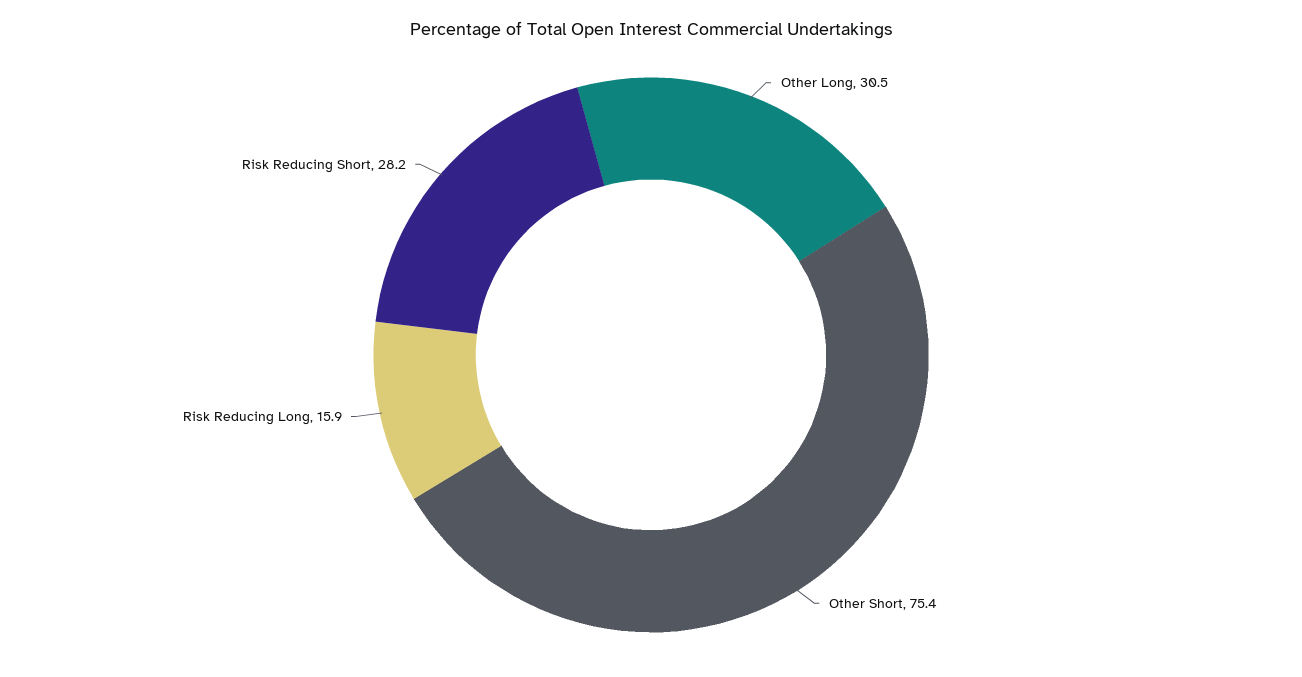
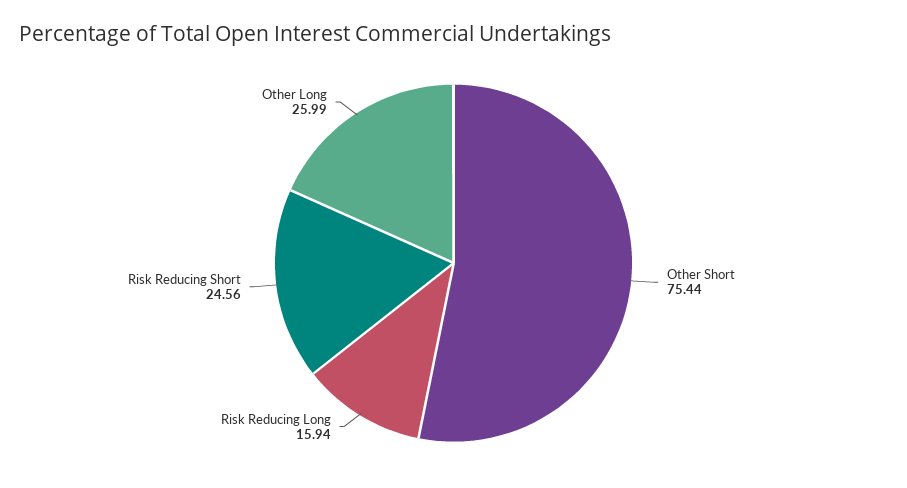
  {
-   "Other Long": 30.5,
+   "Other Long": 25.99,
    "Other Short": 75.44,
    "Risk Reducing Long": 15.94,
-   "Risk Reducing Short": 28.2
+   "Risk Reducing Short": 24.56
  }

